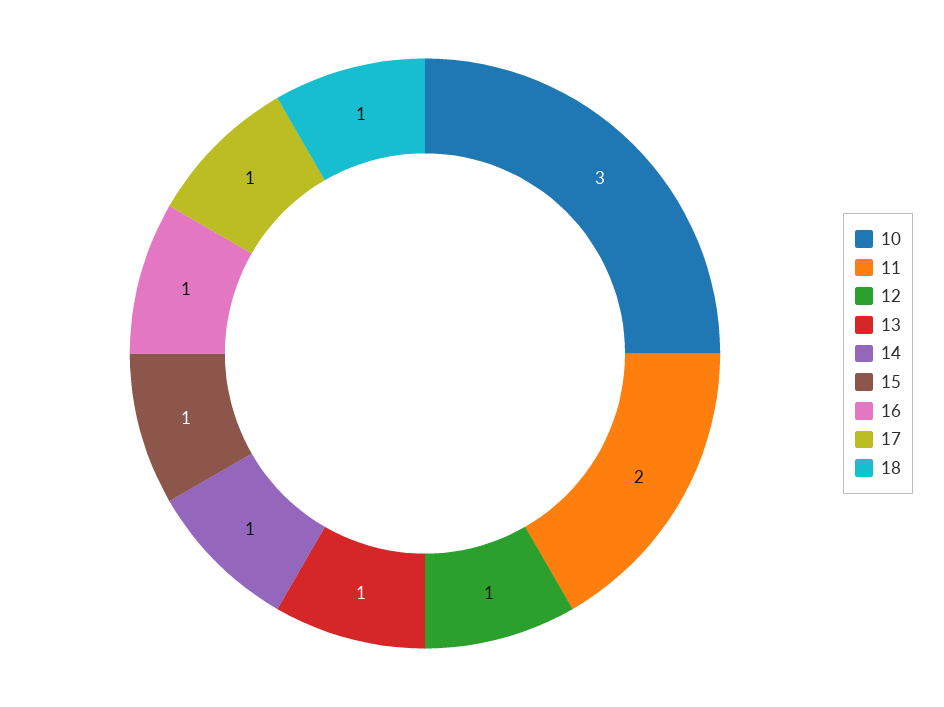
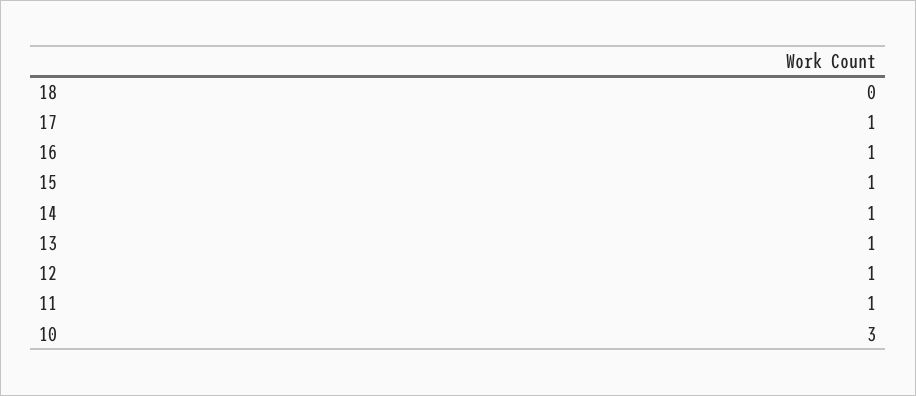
  {
    "10": 3,
-   "11": 2,
+   "11": 1,
    "12": 1,
    "13": 1,
    "14": 1,
    "15": 1,
    "16": 1,
    "17": 1,
-   "18": 1
+   "18": 0
  }

